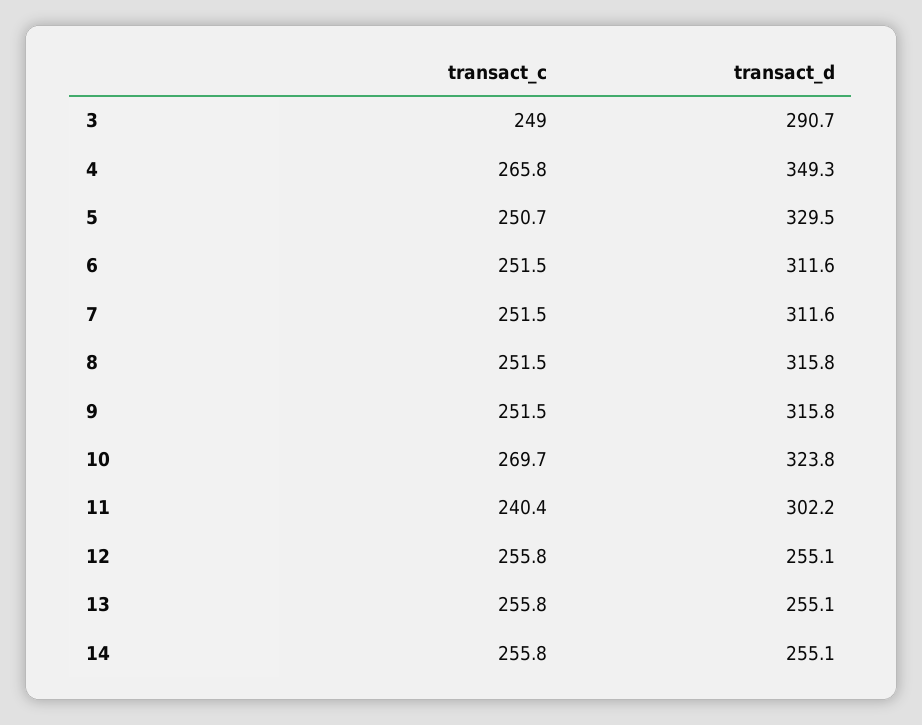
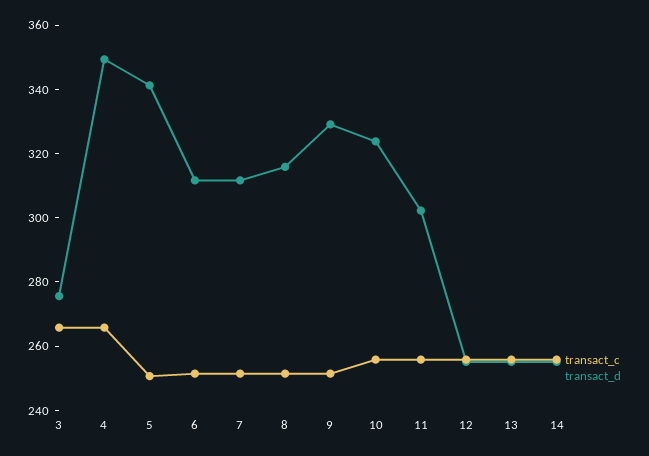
  {
    "transact_c": {
-     "3": 249,
+     "3": 265,
      "4": 265.8,
      "5": 250.7,
      "6": 251.5,
      "7": 251.5,
      "8": 251.5,
      "9": 251.5,
-     "10": 269.7,
+     "10": 255,
-     "11": 240.4,
+     "11": 255,
      "12": 255.8,
      "13": 255.8,
      "14": 255.8
    },
    "transact_d": {
-     "3": 290.7,
+     "3": 275,
      "4": 349.3,
-     "5": 329.5,
+     "5": 340,
      "6": 311.6,
      "7": 311.6,
      "8": 315.8,
-     "9": 315.8,
+     "9": 330,
      "10": 323.8,
      "11": 302.2,
      "12": 255.1,
      "13": 255.1,
      "14": 255.1
    }
  }

